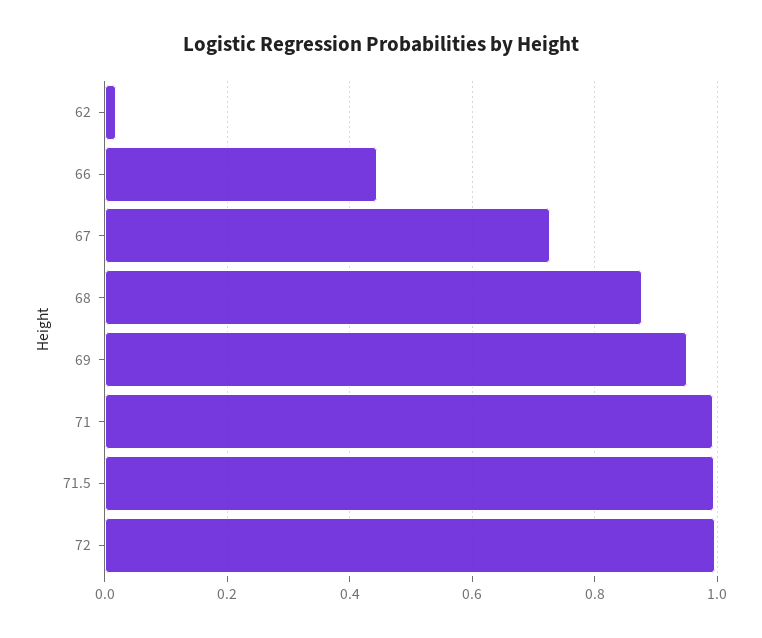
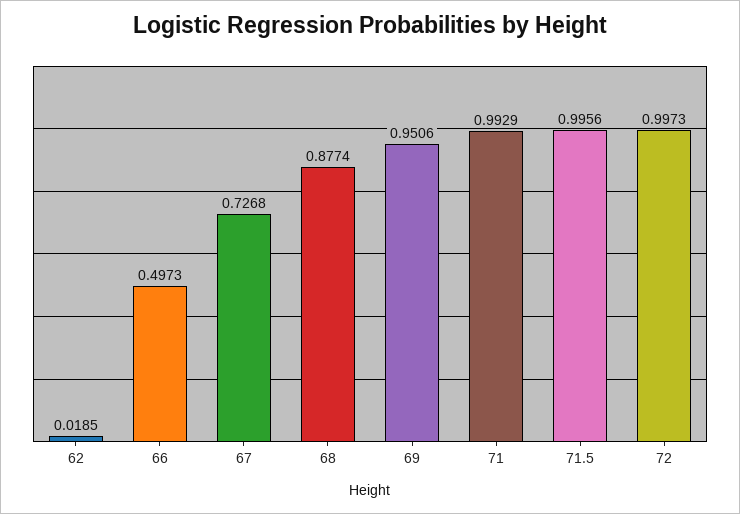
  {
    "62": 0.0185,
-   "66": 0.44,
+   "66": 0.4973,
    "67": 0.7268,
    "68": 0.8774,
    "69": 0.9506,
    "71": 0.9929,
    "71.5": 0.9956,
    "72": 0.9973
  }

